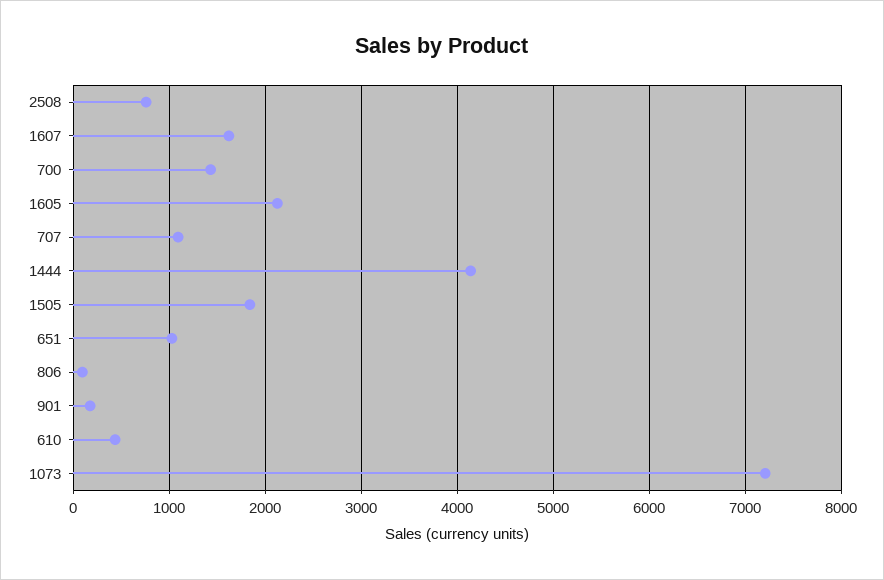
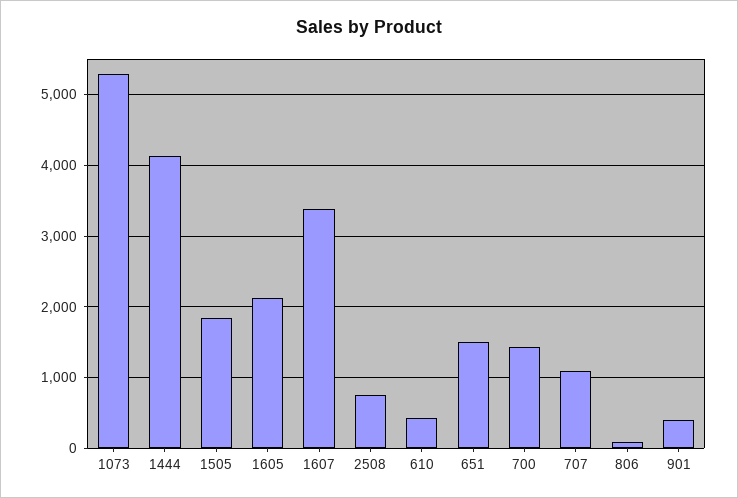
  {
    "2508": 800,
-   "1607": 1600,
+   "1607": 3400,
    "700": 1400,
    "1605": 2100,
    "707": 1100,
    "1444": 4100,
    "1505": 1800,
-   "651": 1000,
+   "651": 1500,
    "806": 100,
-   "901": 200,
+   "901": 400,
    "610": 400,
-   "1073": 7200
+   "1073": 5300
  }

